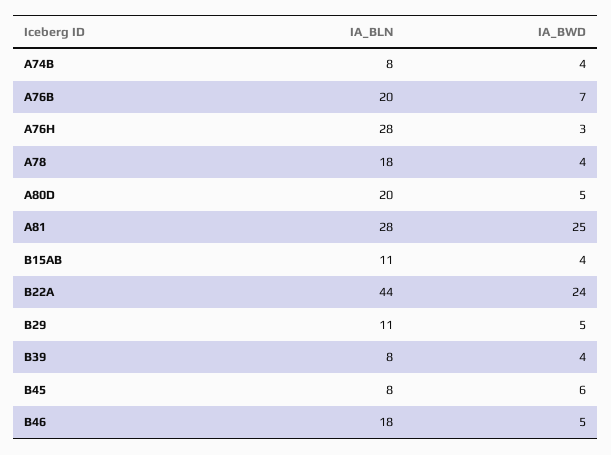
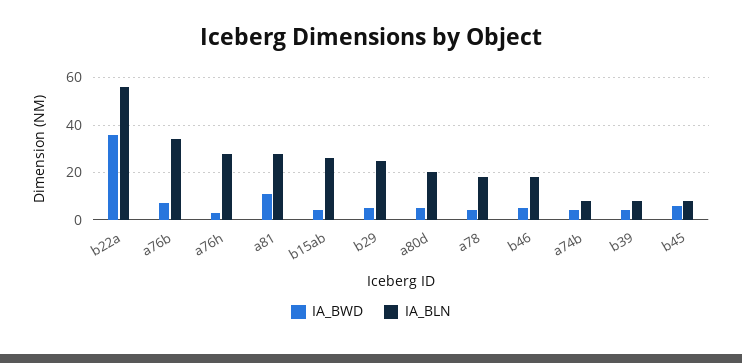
  {
    "IA_BLN": {
      "A74B": 8,
-     "A76B": 20,
+     "A76B": 35,
      "A76H": 28,
      "A78": 18,
      "A80D": 20,
      "A81": 28,
-     "B15AB": 11,
+     "B15AB": 25,
-     "B22A": 44,
+     "B22A": 55,
-     "B29": 11,
+     "B29": 25,
      "B39": 8,
      "B45": 8,
      "B46": 18
    },
    "IA_BWD": {
      "A74B": 4,
      "A76B": 7,
      "A76H": 3,
      "A78": 4,
      "A80D": 5,
-     "A81": 25,
+     "A81": 10,
      "B15AB": 4,
-     "B22A": 24,
+     "B22A": 35,
      "B29": 5,
      "B39": 4,
      "B45": 6,
      "B46": 5
    }
  }

